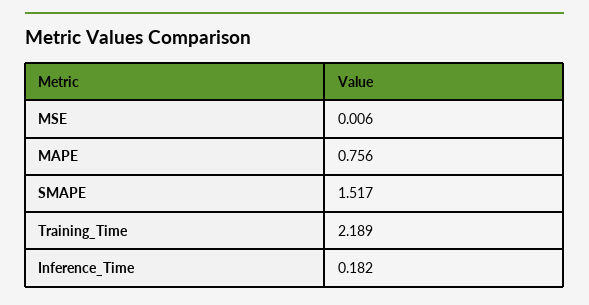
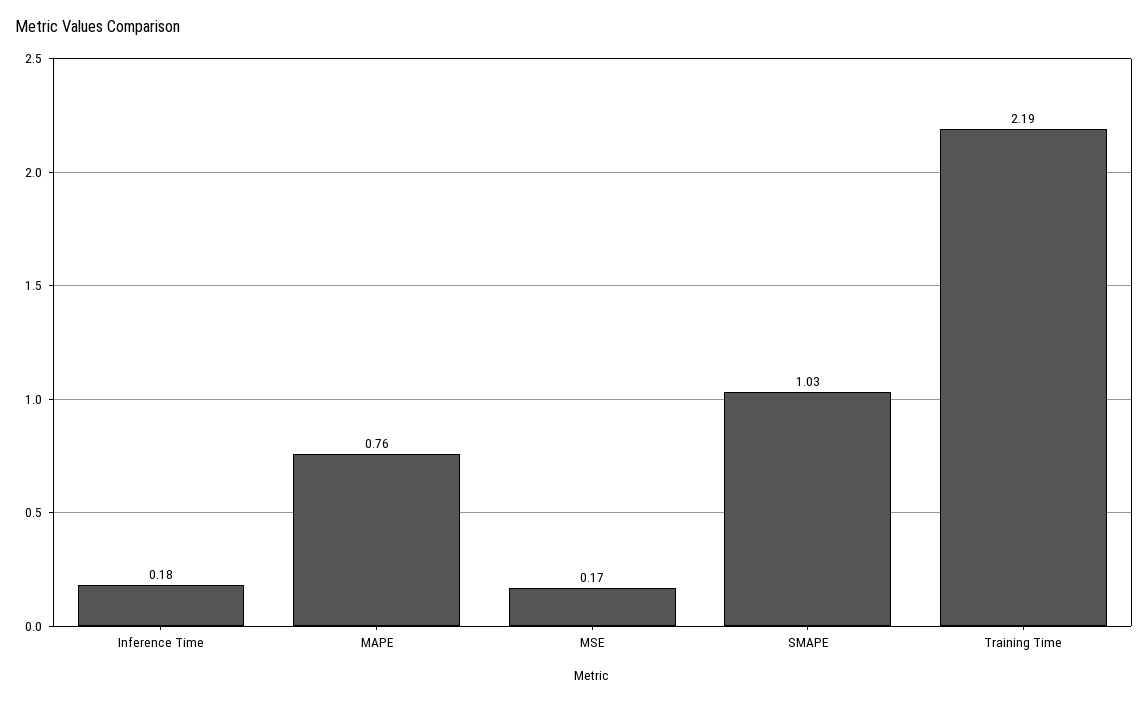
  {
-   "MSE": 0.006,
+   "MSE": 0.17,
    "MAPE": 0.756,
-   "SMAPE": 1.517,
+   "SMAPE": 1.03,
    "Training_Time": 2.189,
    "Inference_Time": 0.182
  }

